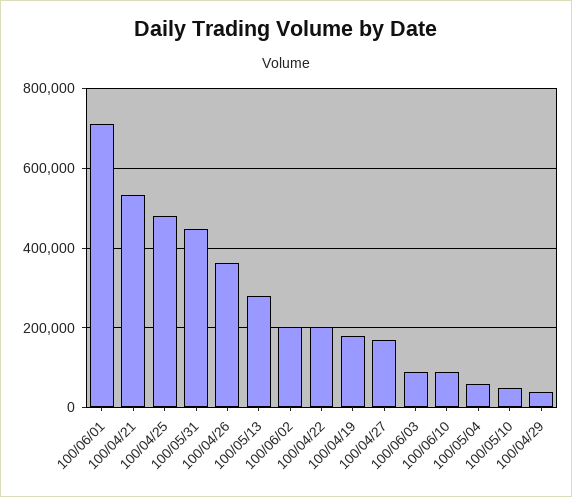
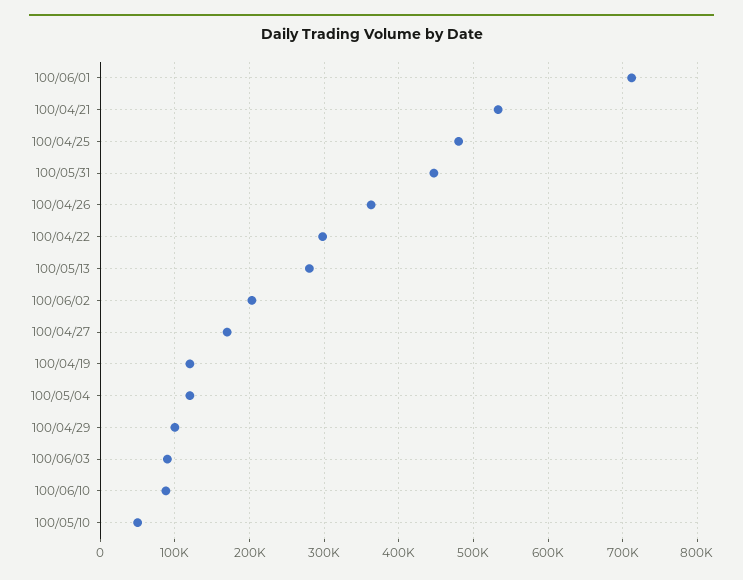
  {
    "100/06/01": 710000,
    "100/04/21": 530000,
    "100/04/25": 480000,
    "100/05/31": 450000,
    "100/04/26": 360000,
    "100/05/13": 280000,
    "100/06/02": 200000,
-   "100/04/22": 200000,
+   "100/04/22": 300000,
-   "100/04/19": 180000,
+   "100/04/19": 120000,
    "100/04/27": 170000,
    "100/06/03": 90000,
    "100/06/10": 90000,
-   "100/05/04": 60000,
+   "100/05/04": 120000,
    "100/05/10": 50000,
-   "100/04/29": 40000
+   "100/04/29": 100000
  }

